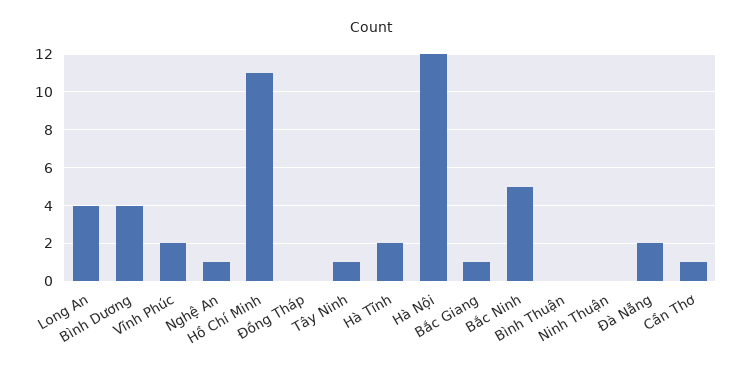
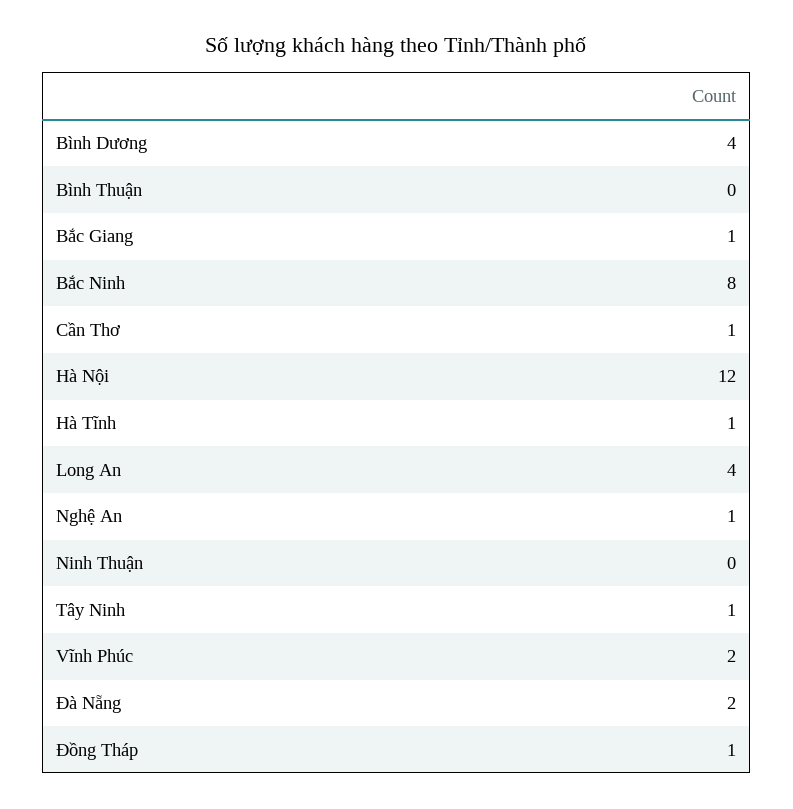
  {
    "Long An": 4,
    "Bình Dương": 4,
    "Vĩnh Phúc": 2,
    "Nghệ An": 1,
-   "Hồ Chí Minh": 11,
-   "Đồng Tháp": 0,
+   "Đồng Tháp": 1,
    "Tây Ninh": 1,
-   "Hà Tĩnh": 2,
+   "Hà Tĩnh": 1,
    "Hà Nội": 12,
    "Bắc Giang": 1,
-   "Bắc Ninh": 5,
+   "Bắc Ninh": 8,
    "Bình Thuận": 0,
    "Ninh Thuận": 0,
    "Đà Nẵng": 2,
    "Cần Thơ": 1
  }

